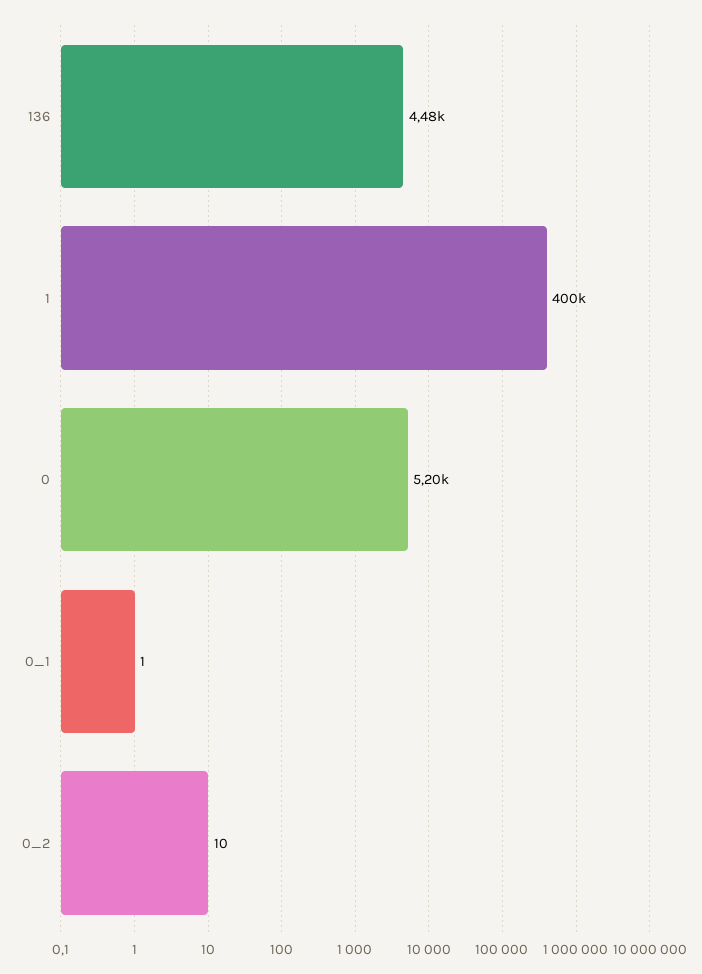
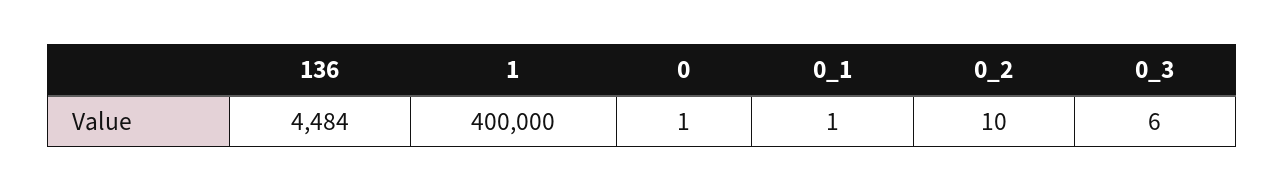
  {
    "136": 4484,
    "1": 400000,
-   "0": 5200,
+   "0": 1,
    "0_1": 1,
-   "0_2": 10
+   "0_2": 10,
+   "0_3": 6
  }

